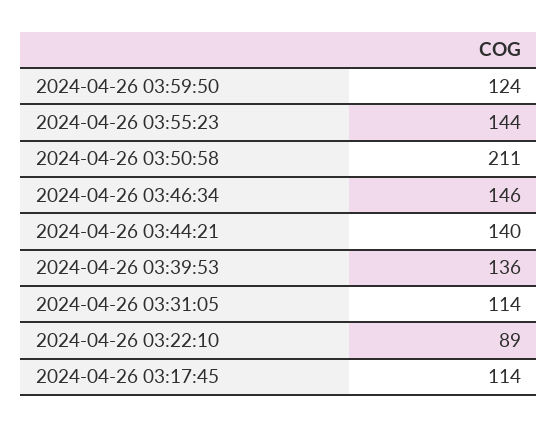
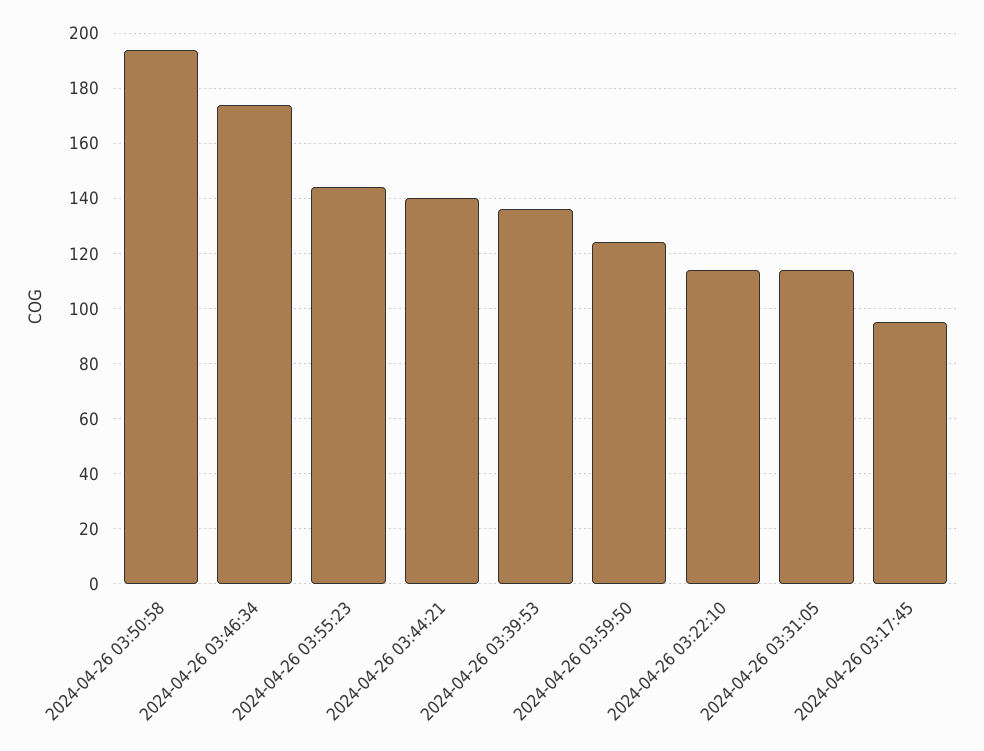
  {
    "2024-04-26 03:59:50": 124,
    "2024-04-26 03:55:23": 144,
-   "2024-04-26 03:50:58": 211,
+   "2024-04-26 03:50:58": 195,
-   "2024-04-26 03:46:34": 146,
+   "2024-04-26 03:46:34": 175,
    "2024-04-26 03:44:21": 140,
    "2024-04-26 03:39:53": 136,
    "2024-04-26 03:31:05": 114,
-   "2024-04-26 03:22:10": 89,
+   "2024-04-26 03:22:10": 115,
-   "2024-04-26 03:17:45": 114
+   "2024-04-26 03:17:45": 95
  }

